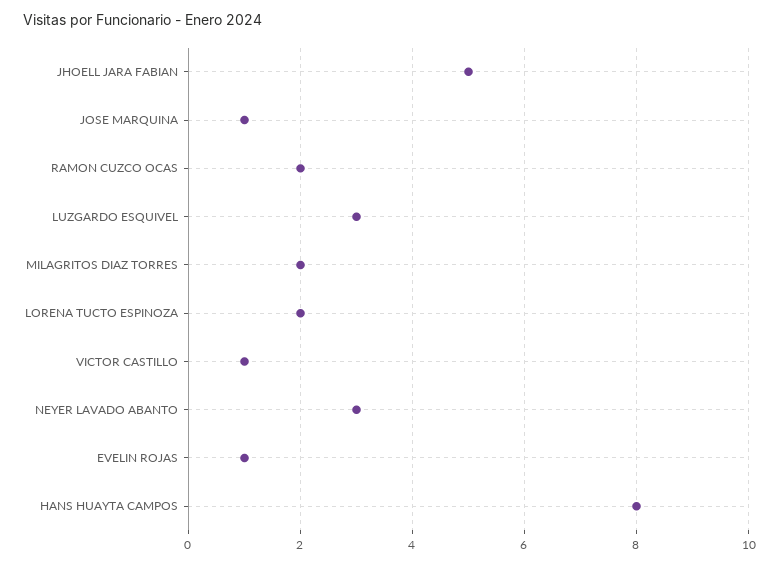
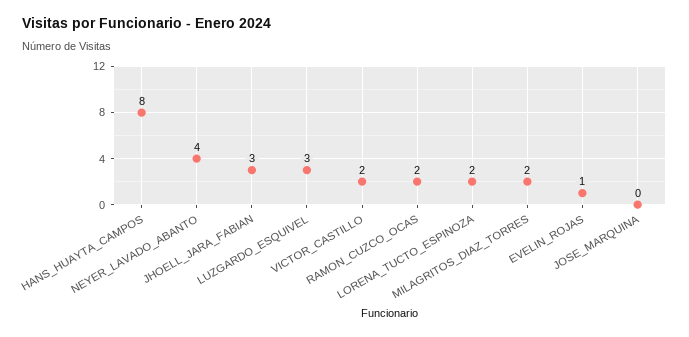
  {
-   "JHOELL JARA FABIAN": 5,
+   "JHOELL JARA FABIAN": 3,
-   "JOSE MARQUINA": 1,
+   "JOSE MARQUINA": 0,
    "RAMON CUZCO OCAS": 2,
    "LUZGARDO ESQUIVEL": 3,
    "MILAGRITOS DIAZ TORRES": 2,
    "LORENA TUCTO ESPINOZA": 2,
-   "VICTOR CASTILLO": 1,
+   "VICTOR CASTILLO": 2,
-   "NEYER LAVADO ABANTO": 3,
+   "NEYER LAVADO ABANTO": 4,
    "EVELIN ROJAS": 1,
    "HANS HUAYTA CAMPOS": 8
  }

